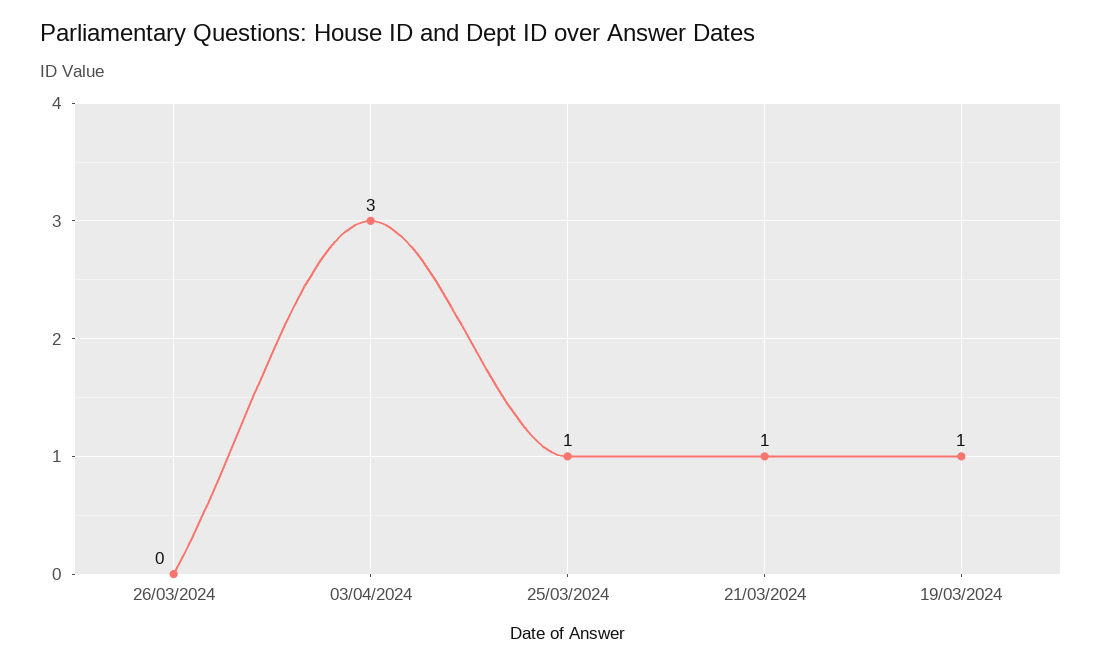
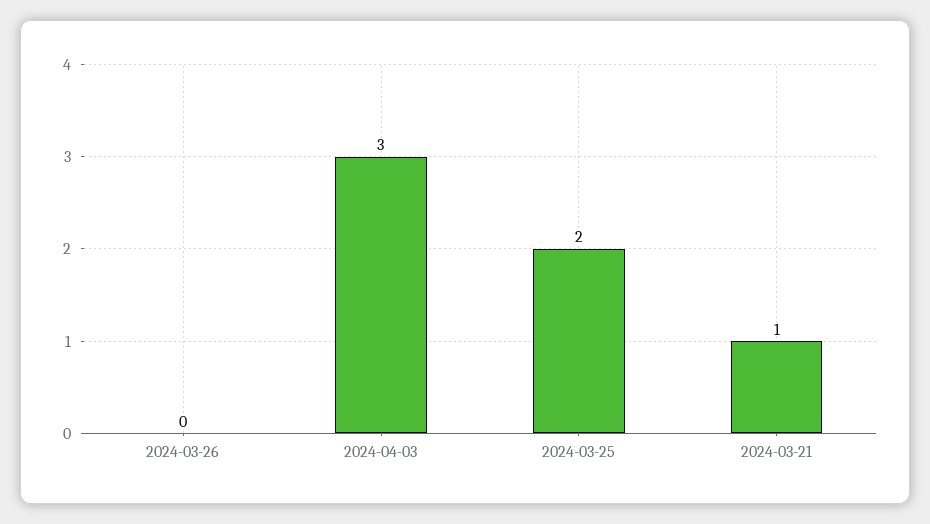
  {
    "26/03/2024": 0,
    "03/04/2024": 3,
-   "25/03/2024": 1,
+   "25/03/2024": 2,
-   "21/03/2024": 1,
+   "21/03/2024": 1
-   "19/03/2024": 1
  }

